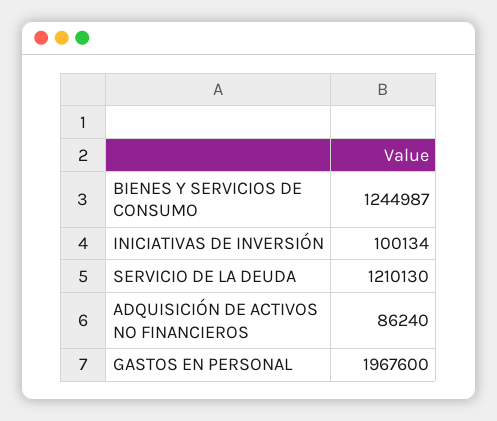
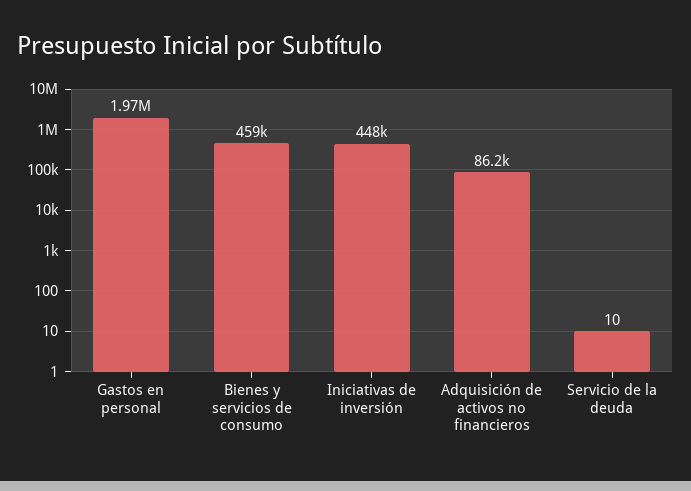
  {
-   "BIENES Y SERVICIOS DE CONSUMO": 1244987,
+   "BIENES Y SERVICIOS DE CONSUMO": 459000,
-   "INICIATIVAS DE INVERSIÓN": 100134,
+   "INICIATIVAS DE INVERSIÓN": 448000,
-   "SERVICIO DE LA DEUDA": 1210130,
+   "SERVICIO DE LA DEUDA": 10,
    "ADQUISICIÓN DE ACTIVOS NO FINANCIEROS": 86240,
    "GASTOS EN PERSONAL": 1967600
  }

